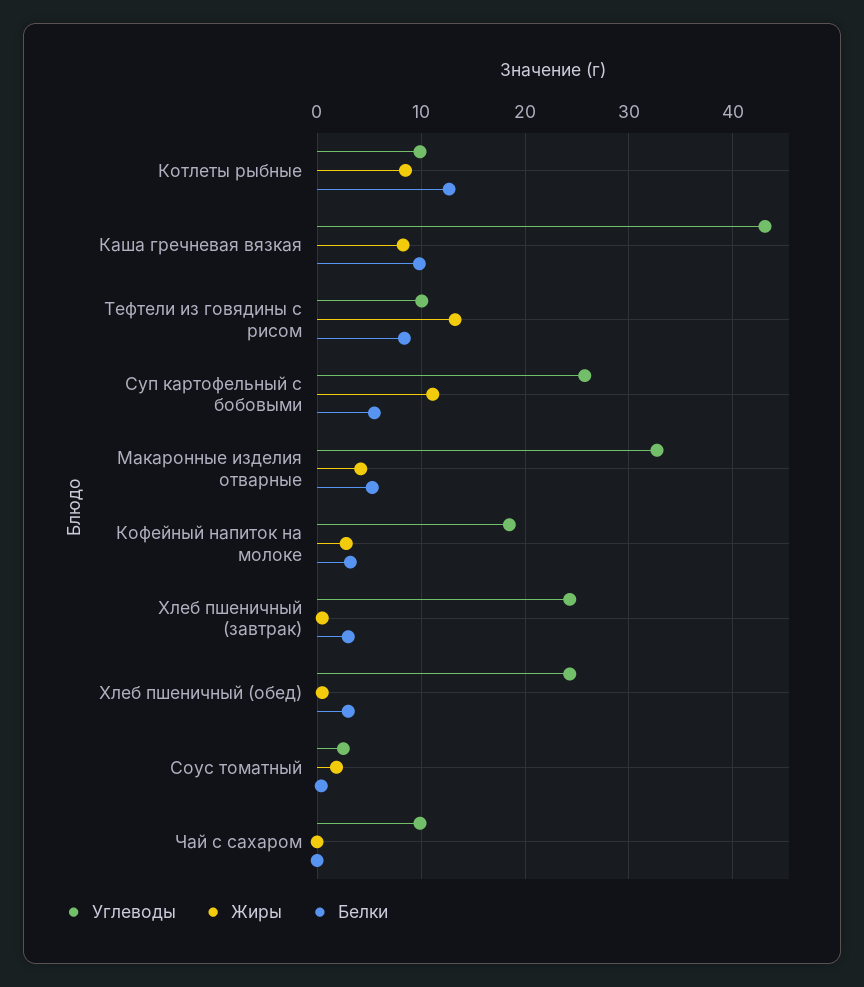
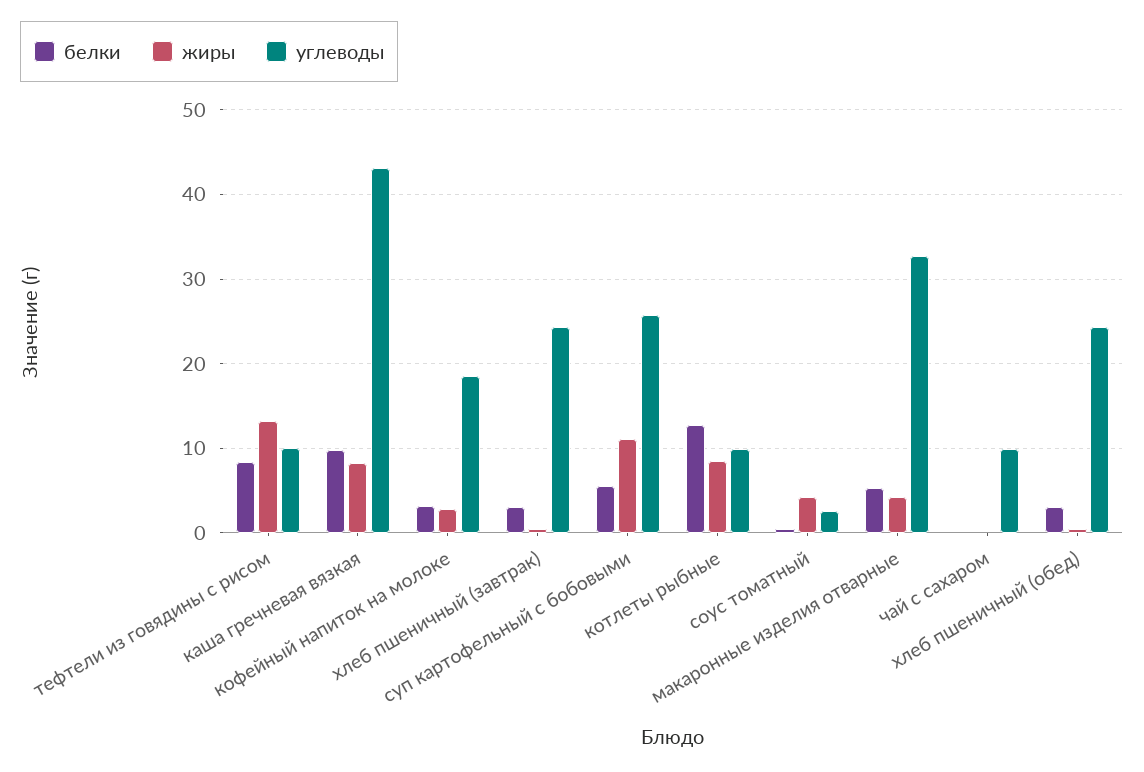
  {
    "Углеводы": {
      "Котлеты рыбные": 10,
      "Каша гречневая вязкая": 43,
      "Тефтели из говядины с рисом": 10,
      "Суп картофельный с бобовыми": 26,
      "Макаронные изделия отварные": 33,
      "Кофейный напиток на молоке": 19,
      "Хлеб пшеничный (завтрак)": 24,
      "Хлеб пшеничный (обед)": 24,
      "Соус томатный": 3,
      "Чай с сахаром": 10
    },
    "Жиры": {
      "Котлеты рыбные": 9,
      "Каша гречневая вязкая": 8,
      "Тефтели из говядины с рисом": 13,
      "Суп картофельный с бобовыми": 11,
      "Макаронные изделия отварные": 4,
      "Кофейный напиток на молоке": 3,
      "Хлеб пшеничный (завтрак)": 1,
      "Хлеб пшеничный (обед)": 1,
-     "Соус томатный": 2,
+     "Соус томатный": 4,
      "Чай с сахаром": 0
    },
    "Белки": {
      "Котлеты рыбные": 13,
      "Каша гречневая вязкая": 10,
      "Тефтели из говядины с рисом": 8,
      "Суп картофельный с бобовыми": 6,
      "Макаронные изделия отварные": 5,
      "Кофейный напиток на молоке": 3,
      "Хлеб пшеничный (завтрак)": 3,
      "Хлеб пшеничный (обед)": 3,
      "Соус томатный": 0,
      "Чай с сахаром": 0
    }
  }

